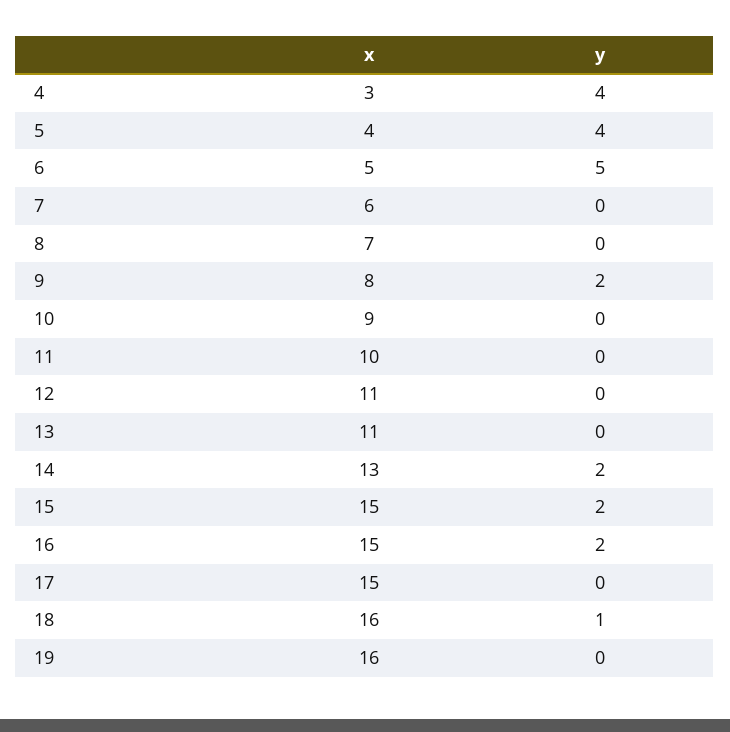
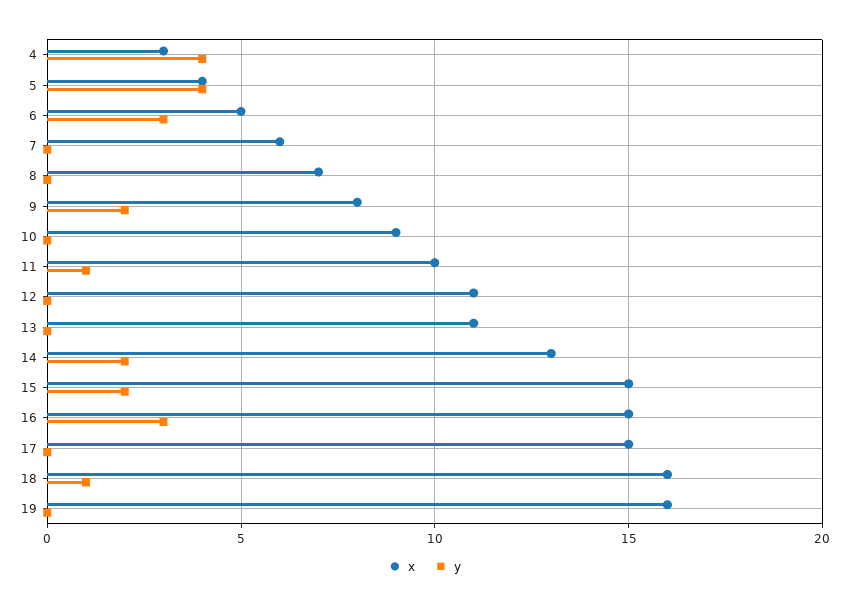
  {
    "x": {
      "4": 3,
      "5": 4,
      "6": 5,
      "7": 6,
      "8": 7,
      "9": 8,
      "10": 9,
      "11": 10,
      "12": 11,
      "13": 11,
      "14": 13,
      "15": 15,
      "16": 15,
      "17": 15,
      "18": 16,
      "19": 16
    },
    "y": {
      "4": 4,
      "5": 4,
-     "6": 5,
+     "6": 3,
      "7": 0,
      "8": 0,
      "9": 2,
      "10": 0,
-     "11": 0,
+     "11": 1,
      "12": 0,
      "13": 0,
      "14": 2,
      "15": 2,
-     "16": 2,
+     "16": 3,
      "17": 0,
      "18": 1,
      "19": 0
    }
  }

